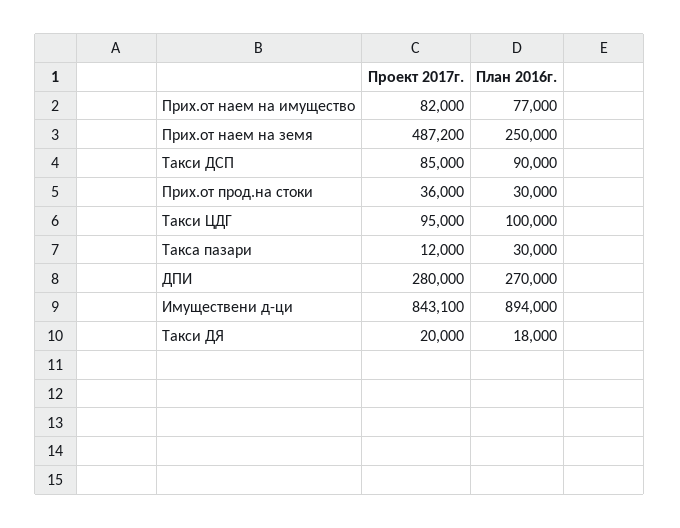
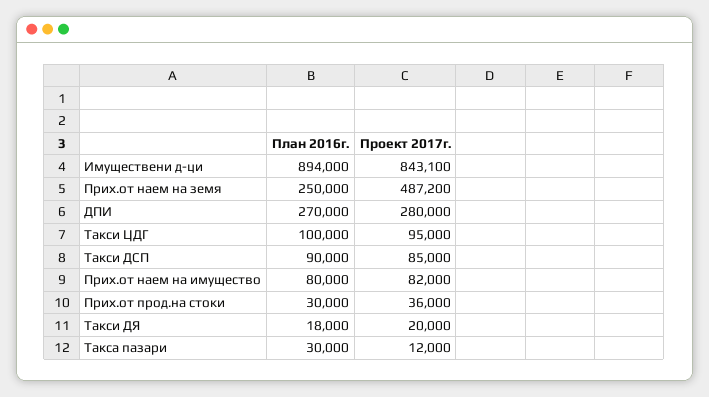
  {
    "Проект 2017г.": {
      "Прих.от наем на имущество": 82000,
      "Прих.от наем на земя": 487200,
      "Такси ДСП": 85000,
      "Прих.от прод.на стоки": 36000,
      "Такси ЦДГ": 95000,
      "Такса пазари": 12000,
      "ДПИ": 280000,
      "Имуществени д-ци": 843100,
      "Такси ДЯ": 20000
    },
    "План 2016г.": {
-     "Прих.от наем на имущество": 77000,
+     "Прих.от наем на имущество": 80000,
      "Прих.от наем на земя": 250000,
      "Такси ДСП": 90000,
      "Прих.от прод.на стоки": 30000,
      "Такси ЦДГ": 100000,
      "Такса пазари": 30000,
      "ДПИ": 270000,
      "Имуществени д-ци": 894000,
      "Такси ДЯ": 18000
    }
  }

